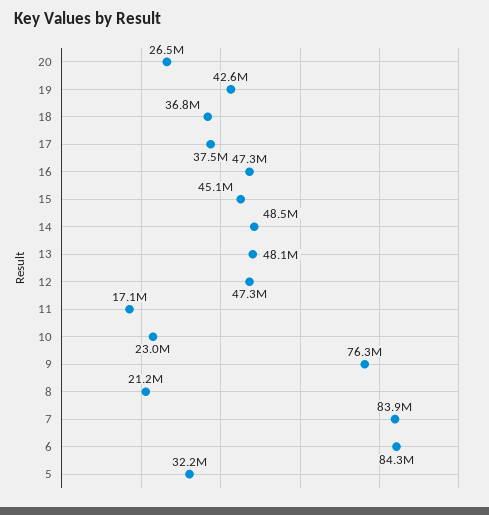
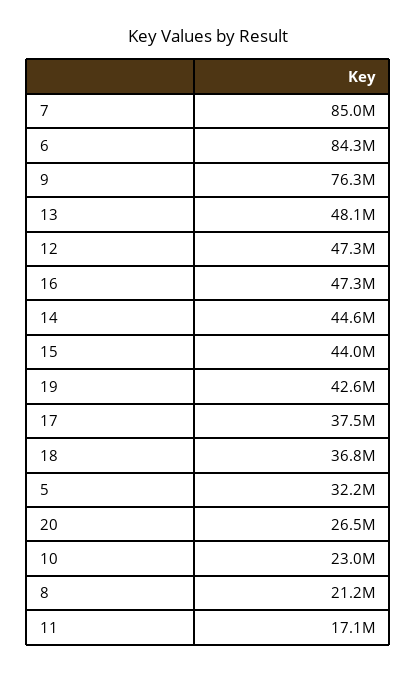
  {
    "20": 26500000,
    "19": 42600000,
    "18": 36800000,
    "17": 37500000,
    "16": 47300000,
-   "15": 45100000,
+   "15": 44000000,
-   "14": 48500000,
+   "14": 44600000,
    "13": 48100000,
    "12": 47300000,
    "11": 17100000,
    "10": 23000000,
    "9": 76300000,
    "8": 21200000,
-   "7": 83900000,
+   "7": 85000000,
    "6": 84300000,
    "5": 32200000
  }

